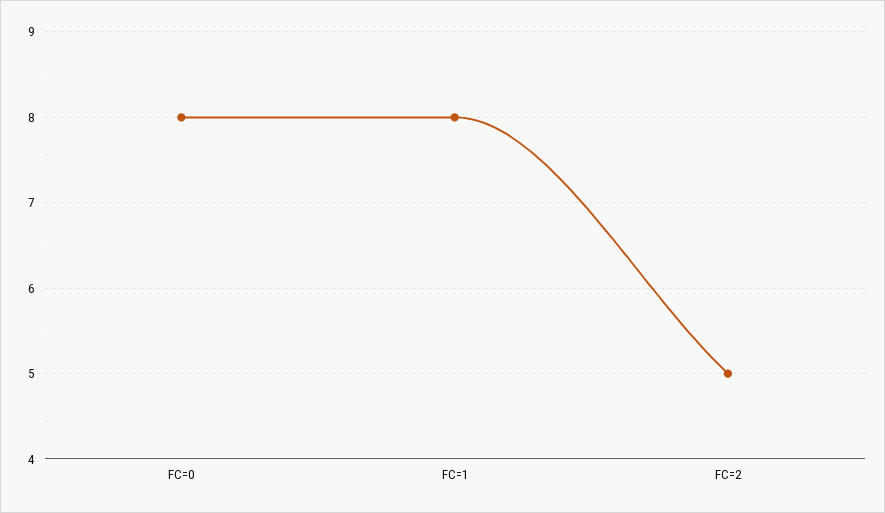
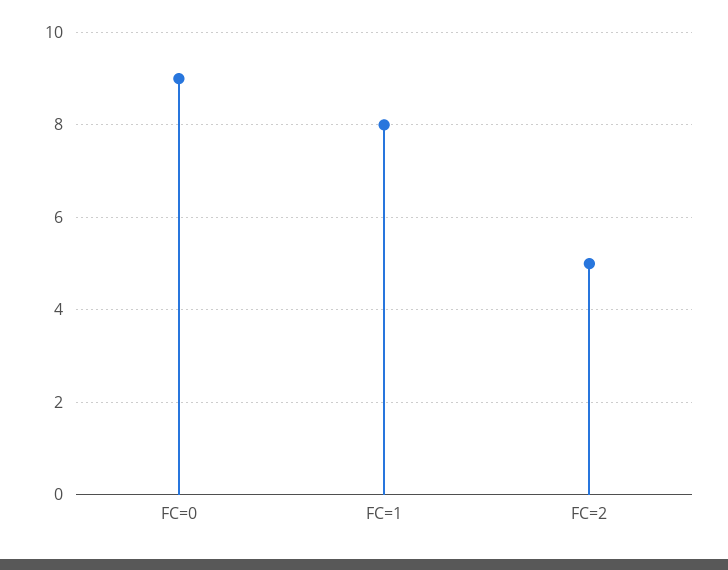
  {
-   "FC=0": 8,
+   "FC=0": 9,
    "FC=1": 8,
    "FC=2": 5
  }

